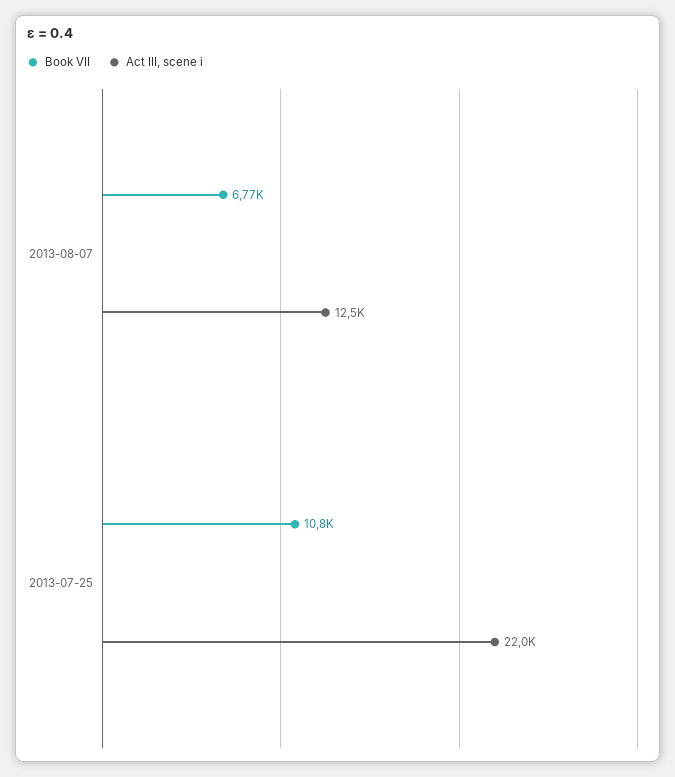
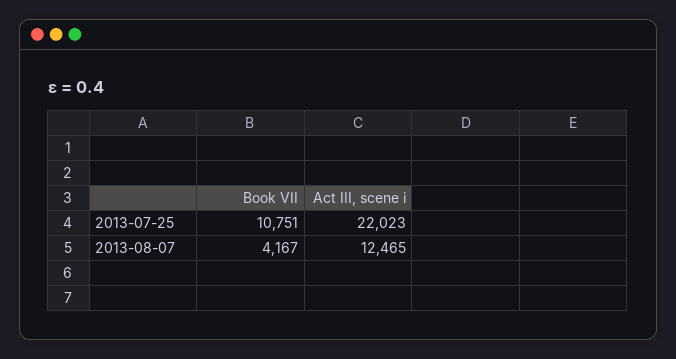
  {
    "Book VII": {
-     "2013-08-07": 6770,
+     "2013-08-07": 4167,
      "2013-07-25": 10751
    },
    "Act III, scene i": {
      "2013-08-07": 12465,
      "2013-07-25": 22023
    }
  }

